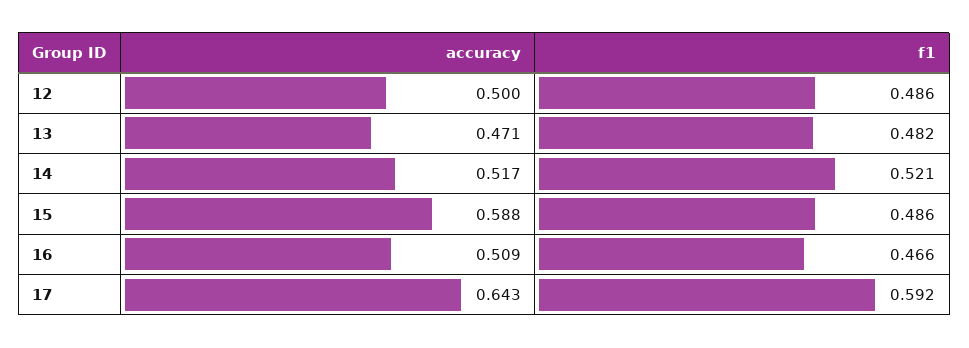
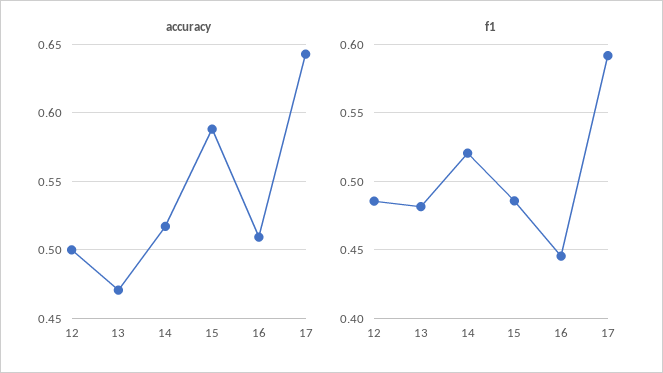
  {
    "accuracy": {
      "12": 0.5,
      "13": 0.471,
      "14": 0.517,
      "15": 0.588,
      "16": 0.509,
      "17": 0.643
    },
    "f1": {
      "12": 0.486,
      "13": 0.482,
      "14": 0.521,
      "15": 0.486,
-     "16": 0.466,
+     "16": 0.445,
      "17": 0.592
    }
  }

